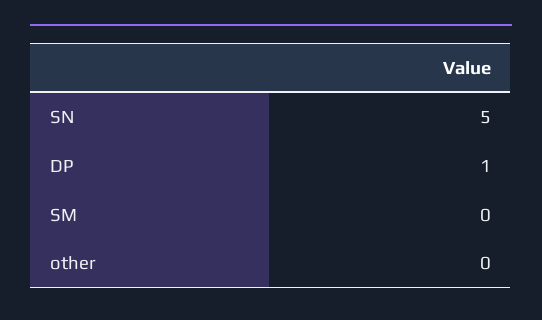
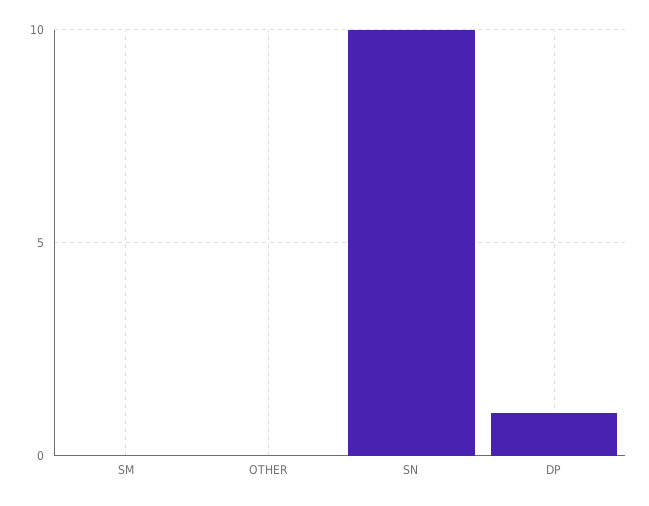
  {
-   "SN": 5,
+   "SN": 10,
    "DP": 1,
    "SM": 0,
    "other": 0
  }

